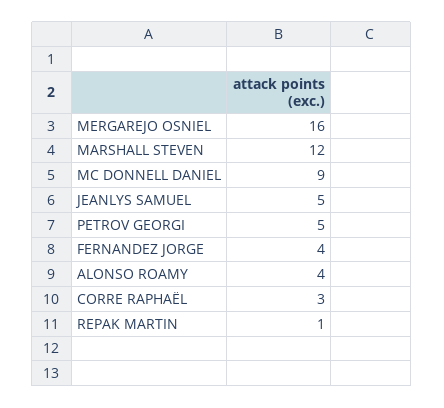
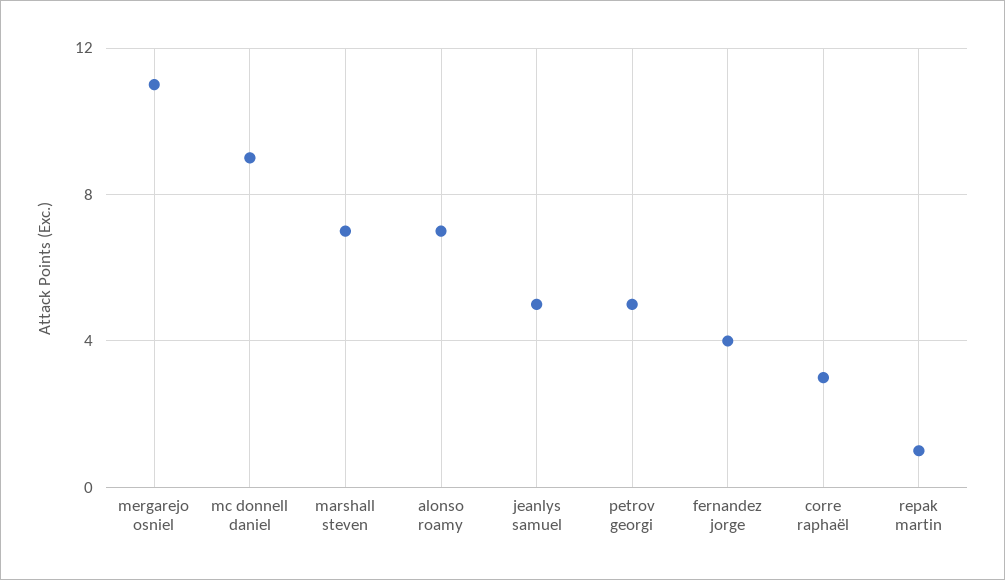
  {
-   "MERGAREJO OSNIEL": 16,
+   "MERGAREJO OSNIEL": 11,
-   "MARSHALL STEVEN": 12,
+   "MARSHALL STEVEN": 7,
    "MC DONNELL DANIEL": 9,
    "JEANLYS SAMUEL": 5,
    "PETROV GEORGI": 5,
    "FERNANDEZ JORGE": 4,
-   "ALONSO ROAMY": 4,
+   "ALONSO ROAMY": 7,
    "CORRE RAPHAËL": 3,
    "REPAK MARTIN": 1
  }

